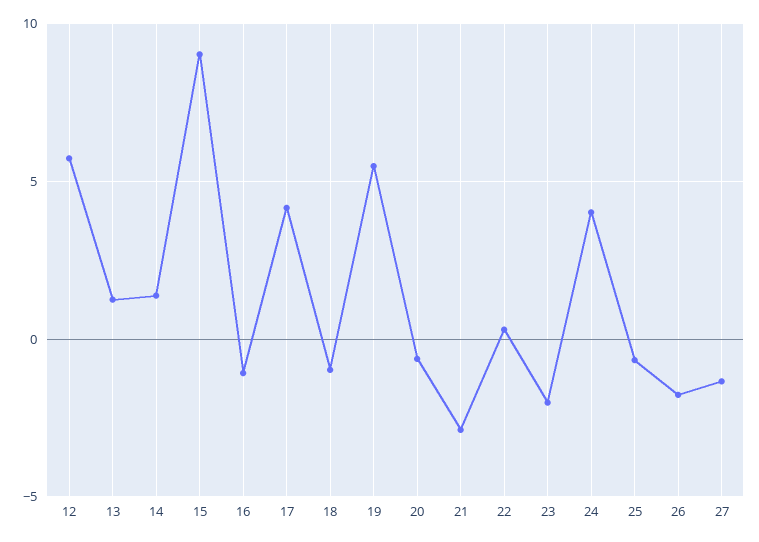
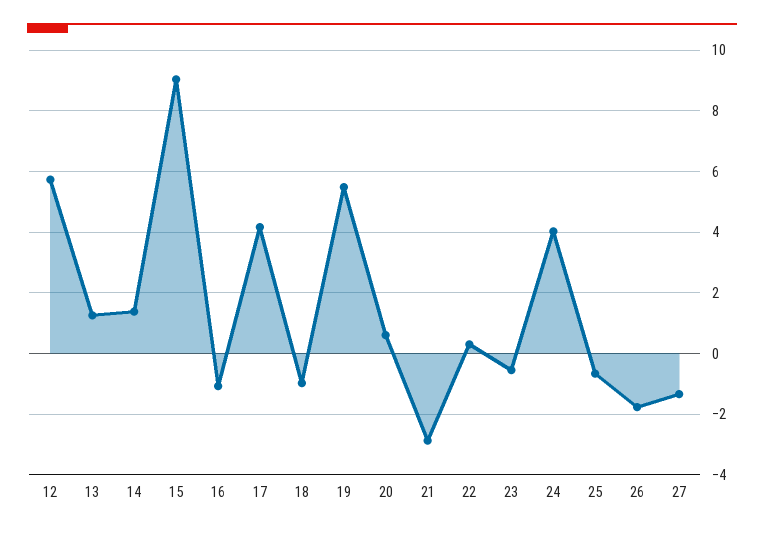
  {
    "12": 5.8,
    "13": 1.2,
    "14": 1.4,
    "15": 9,
    "16": -1,
    "17": 4.2,
    "18": -1,
    "19": 5.4,
-   "20": -0.5,
+   "20": 0.6,
    "21": -2.8,
    "22": 0.4,
-   "23": -2,
+   "23": -0.6,
    "24": 4,
    "25": -0.6,
    "26": -1.8,
    "27": -1.4
  }

